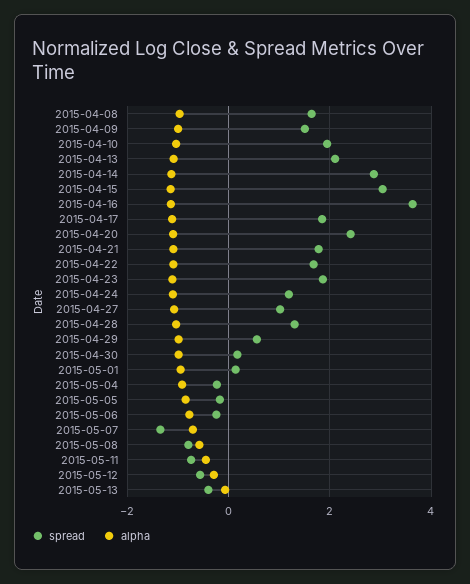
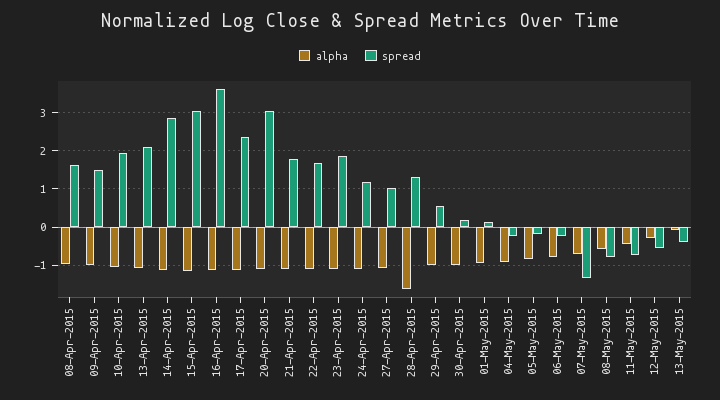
  {
    "spread": {
      "2015-04-08": 1.6,
      "2015-04-09": 1.6,
      "2015-04-10": 2,
      "2015-04-13": 2.2,
      "2015-04-14": 2.8,
      "2015-04-15": 3,
      "2015-04-16": 3.6,
-     "2015-04-17": 1.8,
+     "2015-04-17": 2.4,
-     "2015-04-20": 2.4,
+     "2015-04-20": 3,
      "2015-04-21": 1.8,
      "2015-04-22": 1.6,
      "2015-04-23": 1.8,
      "2015-04-24": 1.2,
      "2015-04-27": 1,
      "2015-04-28": 1.4,
      "2015-04-29": 0.6,
      "2015-04-30": 0.2,
      "2015-05-01": 0.2,
      "2015-05-04": -0.2,
      "2015-05-05": -0.2,
      "2015-05-06": -0.2,
      "2015-05-07": -1.4,
      "2015-05-08": -0.8,
      "2015-05-11": -0.8,
      "2015-05-12": -0.6,
      "2015-05-13": -0.4
    },
    "alpha": {
      "2015-04-08": -1,
      "2015-04-09": -1,
      "2015-04-10": -1,
      "2015-04-13": -1,
      "2015-04-14": -1.2,
      "2015-04-15": -1.2,
      "2015-04-16": -1.2,
      "2015-04-17": -1.2,
      "2015-04-20": -1,
      "2015-04-21": -1,
      "2015-04-22": -1,
      "2015-04-23": -1.2,
      "2015-04-24": -1.2,
      "2015-04-27": -1,
-     "2015-04-28": -1,
+     "2015-04-28": -1.6,
      "2015-04-29": -1,
      "2015-04-30": -1,
      "2015-05-01": -1,
      "2015-05-04": -1,
      "2015-05-05": -0.8,
      "2015-05-06": -0.8,
      "2015-05-07": -0.8,
      "2015-05-08": -0.6,
      "2015-05-11": -0.4,
      "2015-05-12": -0.2,
      "2015-05-13": 0
    }
  }

